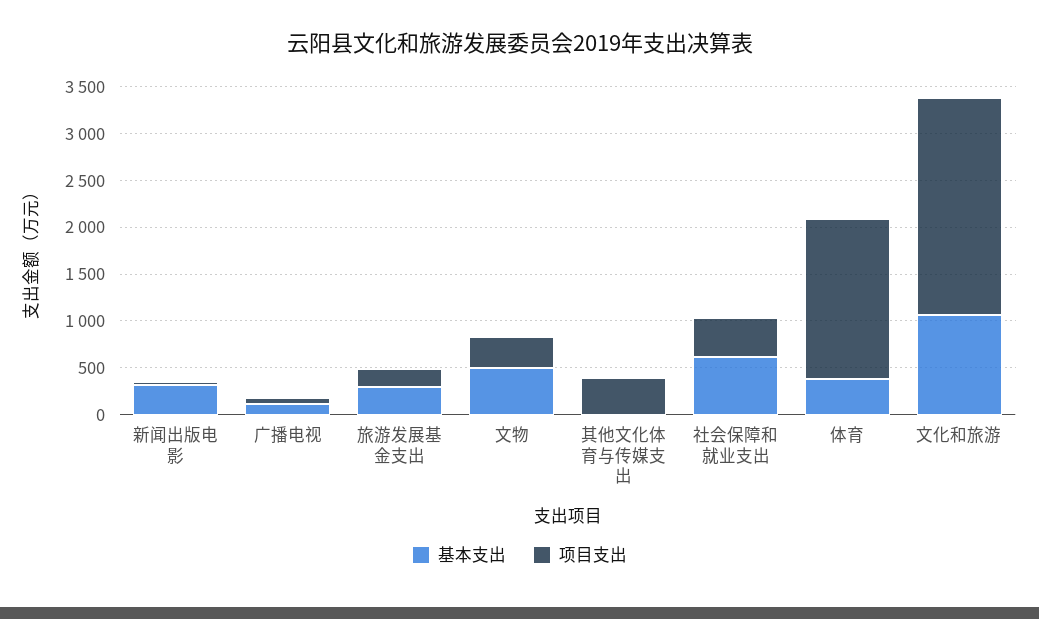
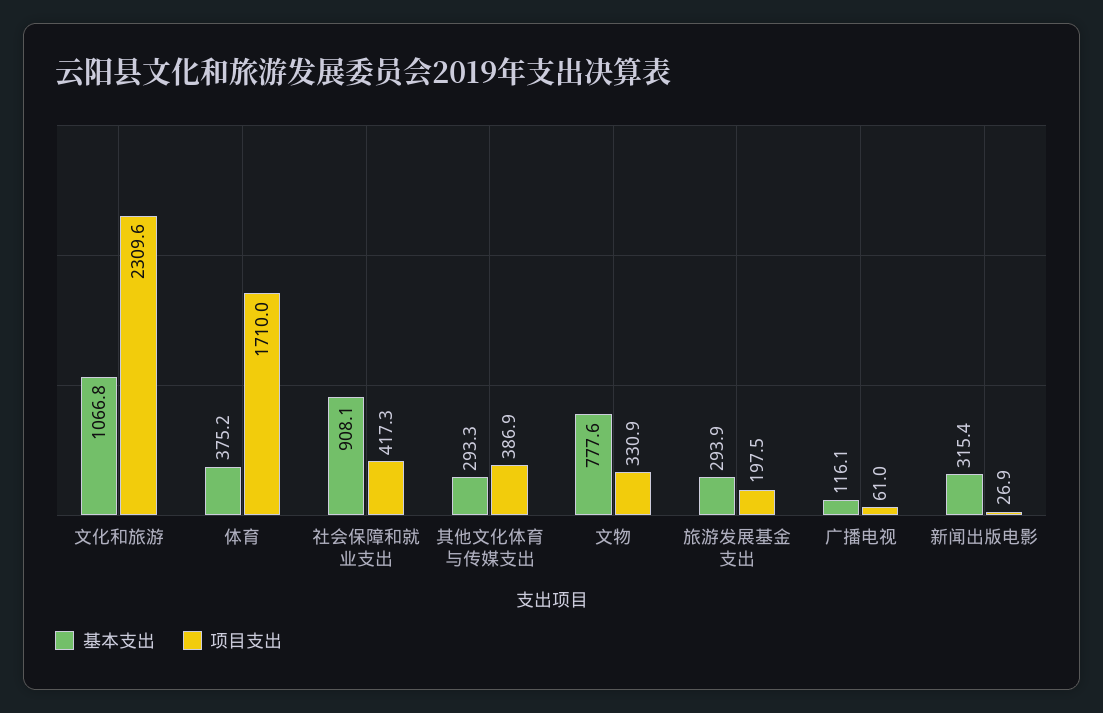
  {
    "基本支出": {
      "新闻出版电影": 315.4,
      "广播电视": 116.1,
      "旅游发展基金支出": 293.9,
-     "文物": 500,
+     "文物": 777.6,
-     "其他文化体育与传媒支出": 0,
+     "其他文化体育与传媒支出": 293.3,
-     "社会保障和就业支出": 600,
+     "社会保障和就业支出": 908.1,
      "体育": 375.2,
      "文化和旅游": 1066.8
    },
    "项目支出": {
      "新闻出版电影": 26.9,
      "广播电视": 61,
      "旅游发展基金支出": 197.5,
      "文物": 330.9,
      "其他文化体育与传媒支出": 386.9,
      "社会保障和就业支出": 417.3,
      "体育": 1710,
      "文化和旅游": 2309.6
    }
  }

